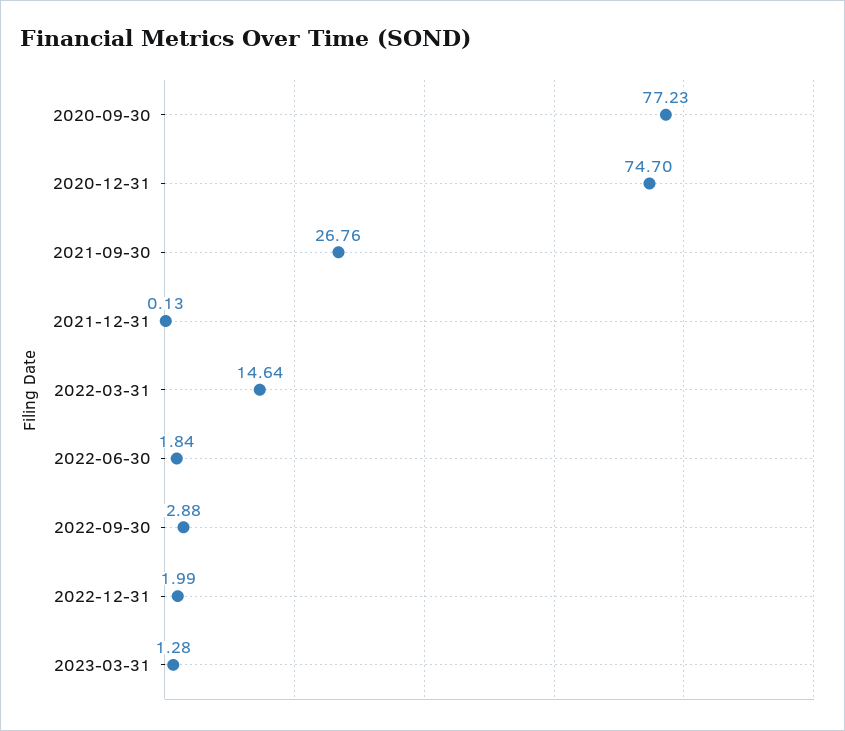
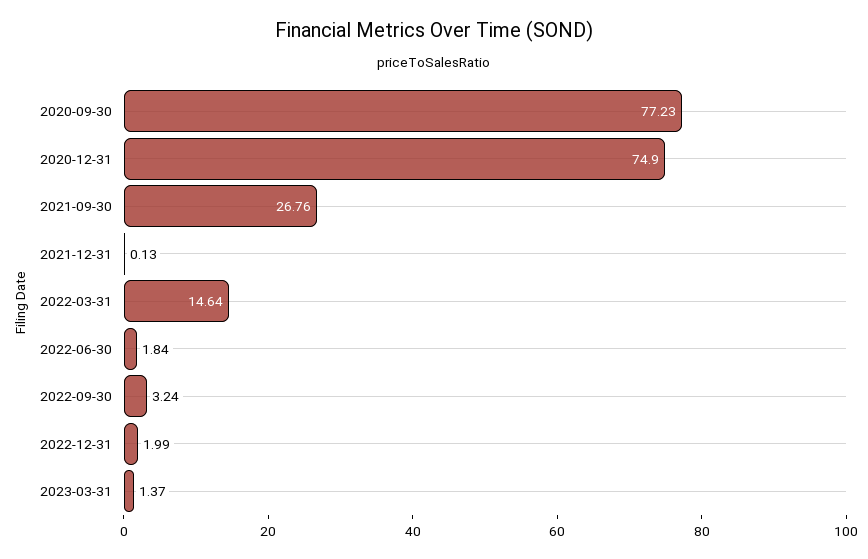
  {
    "2020-09-30": 77.23,
-   "2020-12-31": 74.7,
+   "2020-12-31": 74.9,
    "2021-09-30": 26.76,
    "2021-12-31": 0.13,
    "2022-03-31": 14.64,
    "2022-06-30": 1.84,
-   "2022-09-30": 2.88,
+   "2022-09-30": 3.24,
    "2022-12-31": 1.99,
-   "2023-03-31": 1.28
+   "2023-03-31": 1.37
  }

